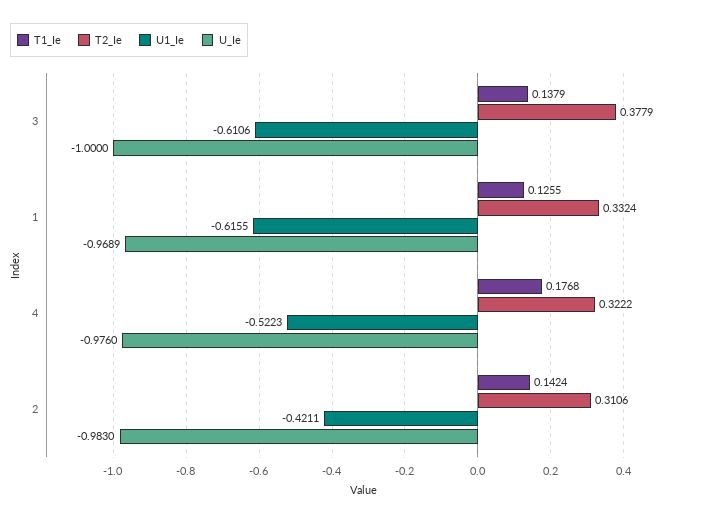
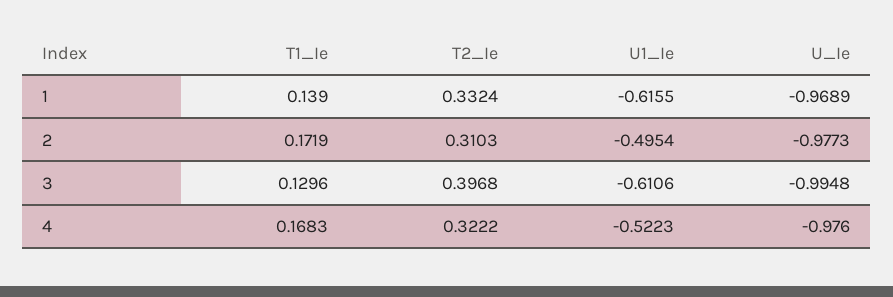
  {
    "T1_Ie": {
-     "3": 0.1379,
+     "3": 0.1296,
-     "1": 0.1255,
+     "1": 0.139,
-     "4": 0.1768,
+     "4": 0.1683,
-     "2": 0.1424
+     "2": 0.1719
    },
    "T2_Ie": {
-     "3": 0.3779,
+     "3": 0.3968,
      "1": 0.3324,
      "4": 0.3222,
-     "2": 0.3106
+     "2": 0.3103
    },
    "U1_Ie": {
      "3": -0.6106,
      "1": -0.6155,
      "4": -0.5223,
-     "2": -0.4211
+     "2": -0.4954
    },
    "U_Ie": {
-     "3": -1,
+     "3": -0.9948,
      "1": -0.9689,
      "4": -0.976,
-     "2": -0.983
+     "2": -0.9773
    }
  }

